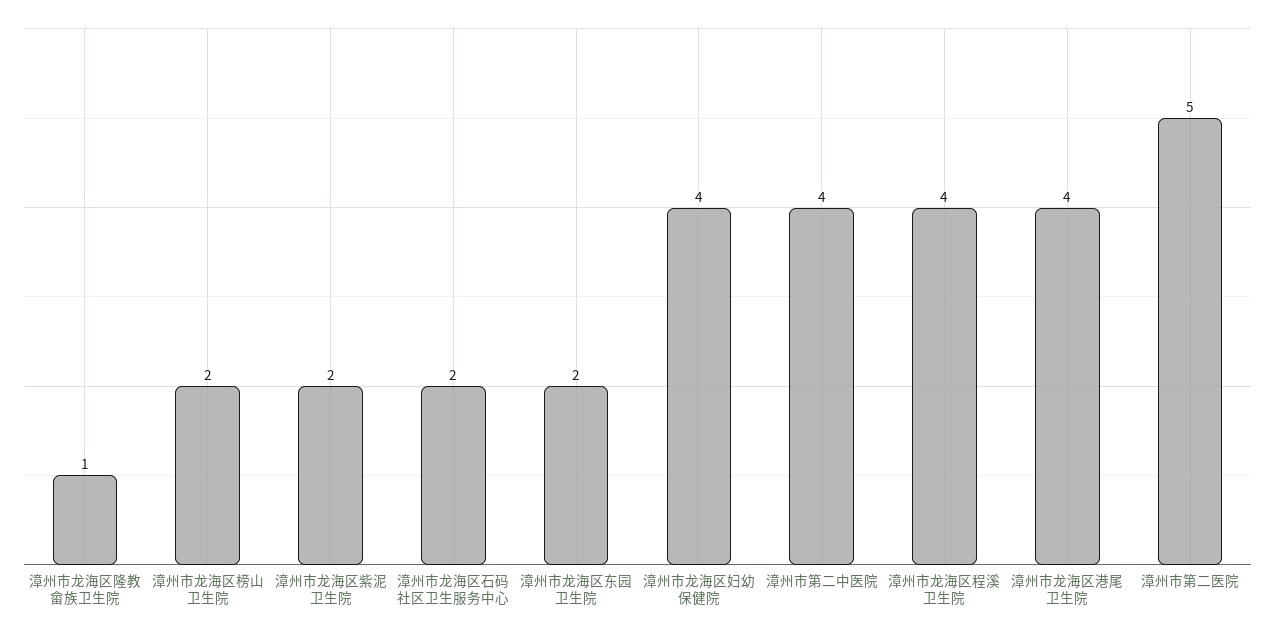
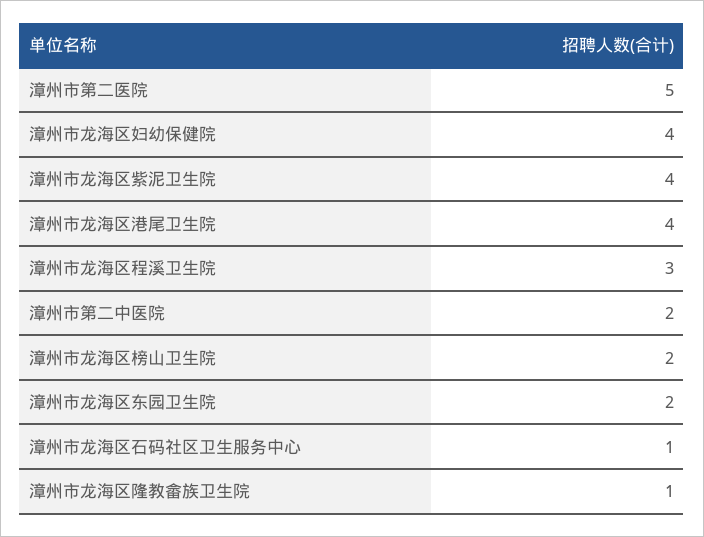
  {
    "漳州市龙海区隆教畲族卫生院": 1,
    "漳州市龙海区榜山卫生院": 2,
-   "漳州市龙海区紫泥卫生院": 2,
+   "漳州市龙海区紫泥卫生院": 4,
-   "漳州市龙海区石码社区卫生服务中心": 2,
+   "漳州市龙海区石码社区卫生服务中心": 1,
    "漳州市龙海区东园卫生院": 2,
    "漳州市龙海区妇幼保健院": 4,
-   "漳州市第二中医院": 4,
+   "漳州市第二中医院": 2,
-   "漳州市龙海区程溪卫生院": 4,
+   "漳州市龙海区程溪卫生院": 3,
    "漳州市龙海区港尾卫生院": 4,
    "漳州市第二医院": 5
  }

